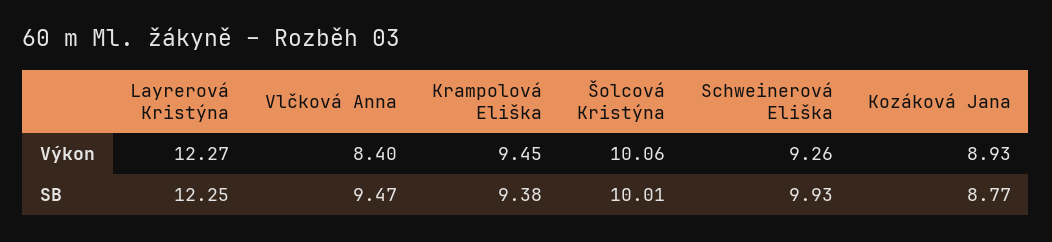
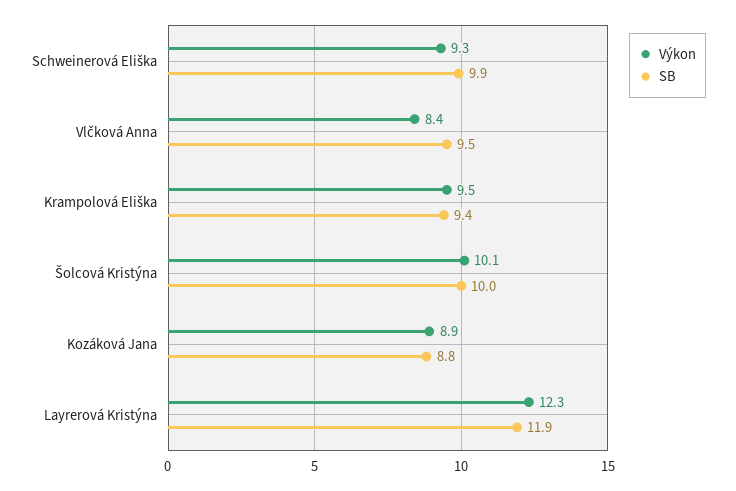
  {
    "Výkon": {
      "Layrerová Kristýna": 12.27,
      "Vlčková Anna": 8.4,
      "Krampolová Eliška": 9.45,
      "Šolcová Kristýna": 10.06,
      "Schweinerová Eliška": 9.26,
      "Kozáková Jana": 8.93
    },
    "SB": {
-     "Layrerová Kristýna": 12.25,
+     "Layrerová Kristýna": 11.9,
      "Vlčková Anna": 9.47,
      "Krampolová Eliška": 9.38,
      "Šolcová Kristýna": 10.01,
      "Schweinerová Eliška": 9.93,
      "Kozáková Jana": 8.77
    }
  }

